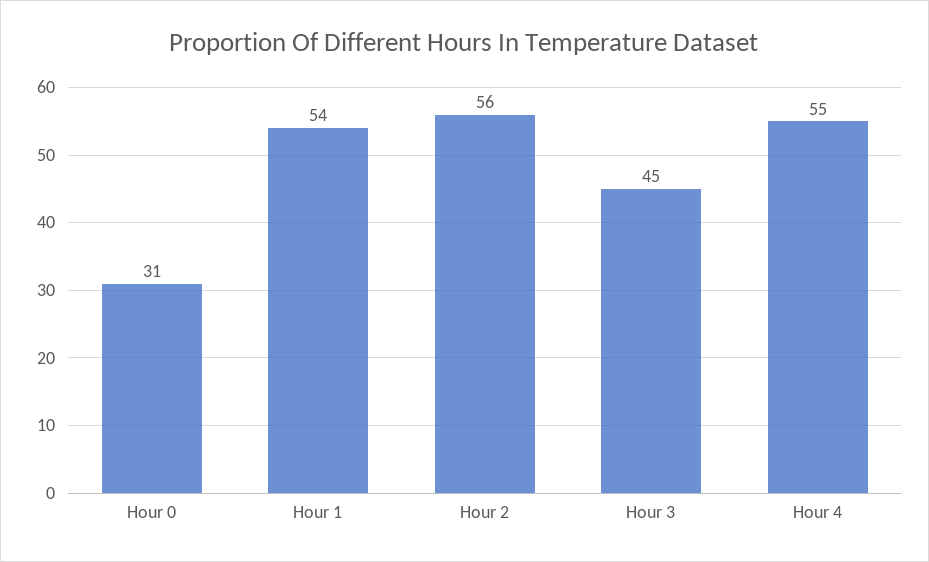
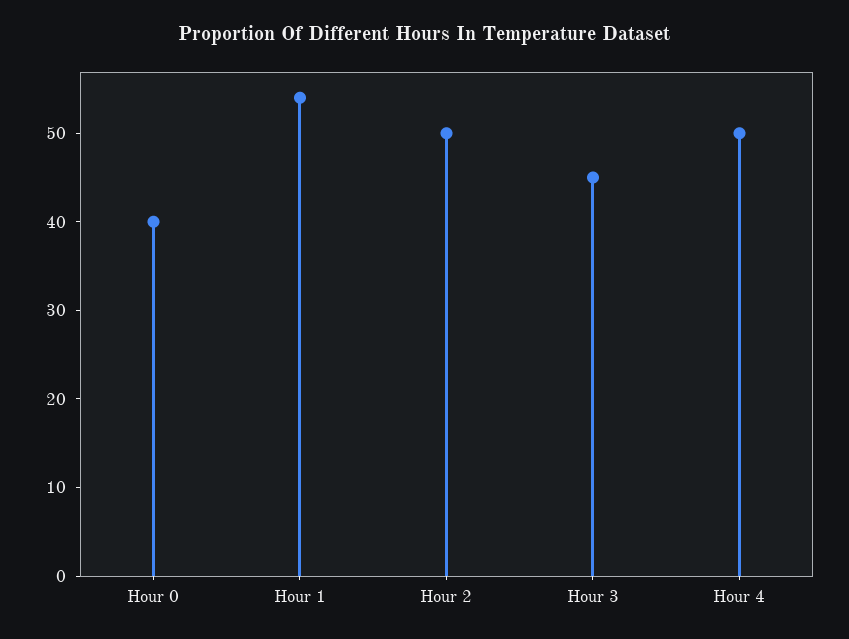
  {
-   "Hour 0": 31,
+   "Hour 0": 40,
    "Hour 1": 54,
-   "Hour 2": 56,
+   "Hour 2": 50,
    "Hour 3": 45,
-   "Hour 4": 55
+   "Hour 4": 50
  }

